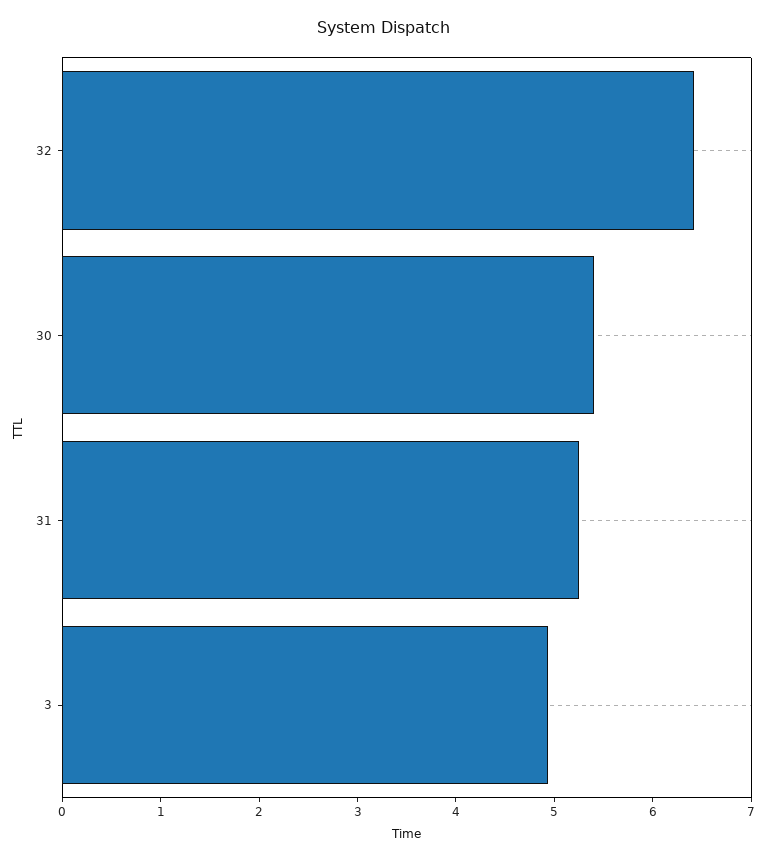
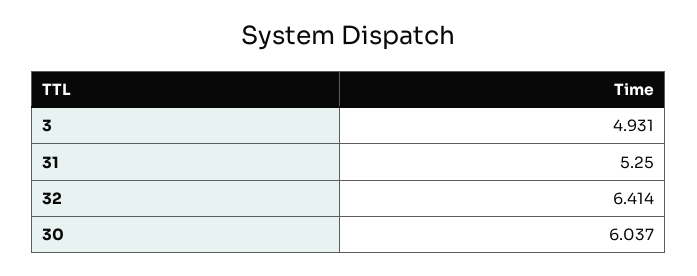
  {
    "32": 6.414,
-   "30": 5.4,
+   "30": 6.037,
    "31": 5.25,
    "3": 4.931
  }

